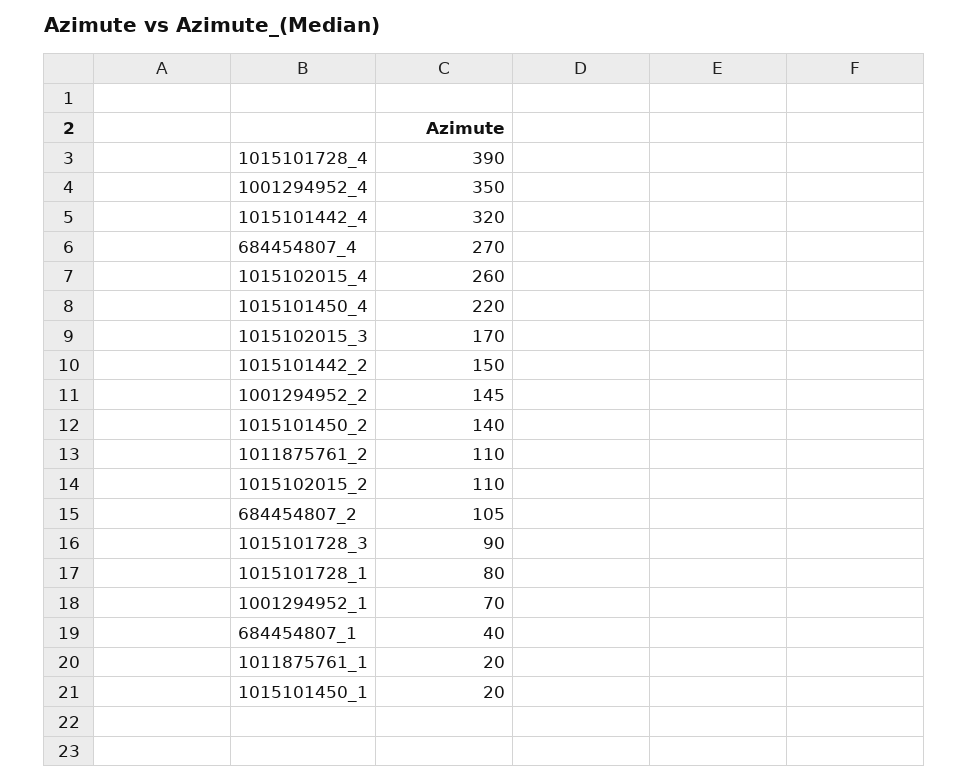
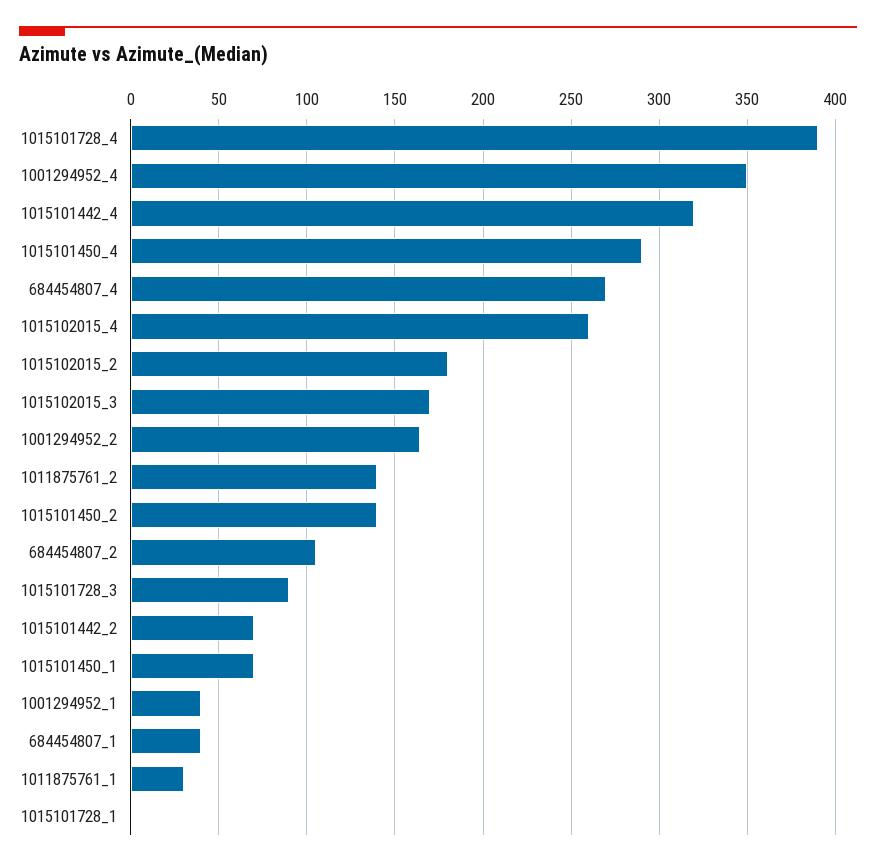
  {
    "1015101728_4": 390,
    "1001294952_4": 350,
    "1015101442_4": 320,
    "684454807_4": 270,
    "1015102015_4": 260,
-   "1015101450_4": 220,
+   "1015101450_4": 290,
    "1015102015_3": 170,
-   "1015101442_2": 150,
+   "1015101442_2": 70,
-   "1001294952_2": 145,
+   "1001294952_2": 165,
    "1015101450_2": 140,
-   "1011875761_2": 110,
+   "1011875761_2": 140,
-   "1015102015_2": 110,
+   "1015102015_2": 180,
    "684454807_2": 105,
    "1015101728_3": 90,
-   "1015101728_1": 80,
+   "1015101728_1": 0,
-   "1001294952_1": 70,
+   "1001294952_1": 40,
    "684454807_1": 40,
-   "1011875761_1": 20,
+   "1011875761_1": 30,
-   "1015101450_1": 20
+   "1015101450_1": 70
  }

